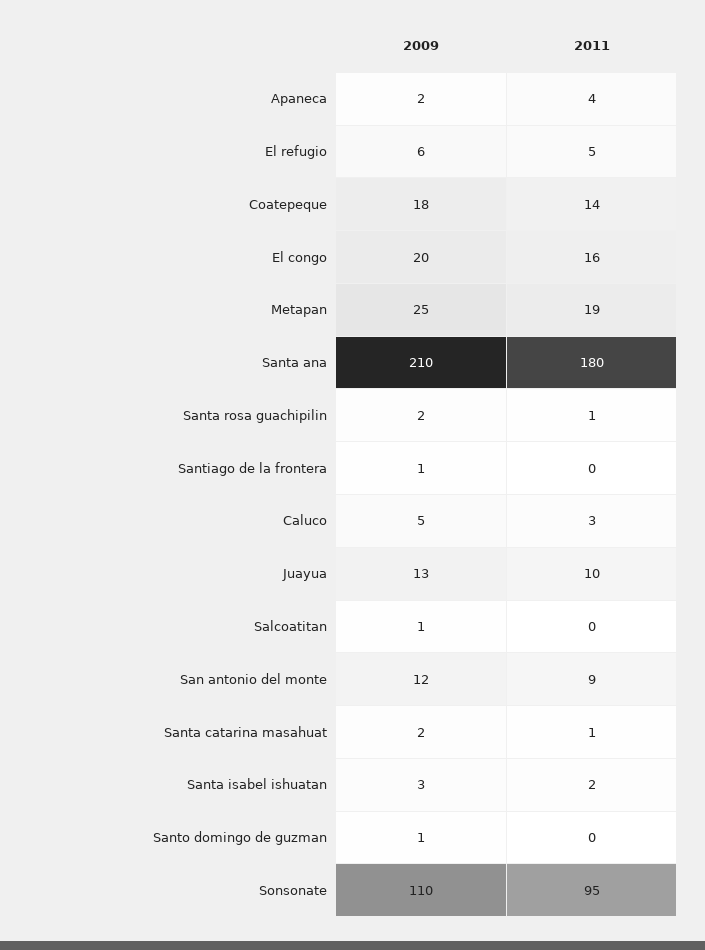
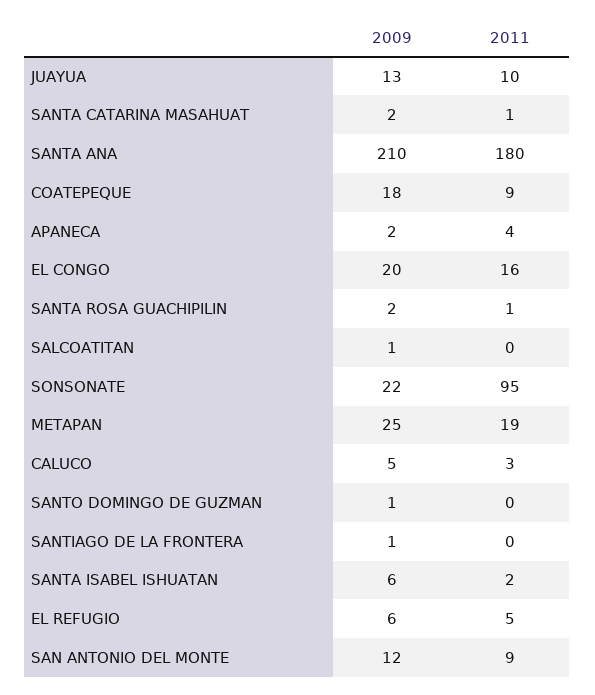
  {
    "2009": {
      "Apaneca": 2,
      "El refugio": 6,
      "Coatepeque": 18,
      "El congo": 20,
      "Metapan": 25,
      "Santa ana": 210,
      "Santa rosa guachipilin": 2,
      "Santiago de la frontera": 1,
      "Caluco": 5,
      "Juayua": 13,
      "Salcoatitan": 1,
      "San antonio del monte": 12,
      "Santa catarina masahuat": 2,
-     "Santa isabel ishuatan": 3,
+     "Santa isabel ishuatan": 6,
      "Santo domingo de guzman": 1,
-     "Sonsonate": 110
+     "Sonsonate": 22
    },
    "2011": {
      "Apaneca": 4,
      "El refugio": 5,
-     "Coatepeque": 14,
+     "Coatepeque": 9,
      "El congo": 16,
      "Metapan": 19,
      "Santa ana": 180,
      "Santa rosa guachipilin": 1,
      "Santiago de la frontera": 0,
      "Caluco": 3,
      "Juayua": 10,
      "Salcoatitan": 0,
      "San antonio del monte": 9,
      "Santa catarina masahuat": 1,
      "Santa isabel ishuatan": 2,
      "Santo domingo de guzman": 0,
      "Sonsonate": 95
    }
  }

